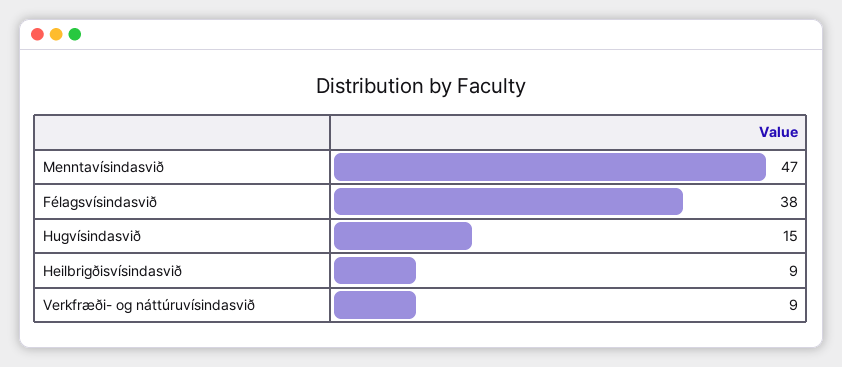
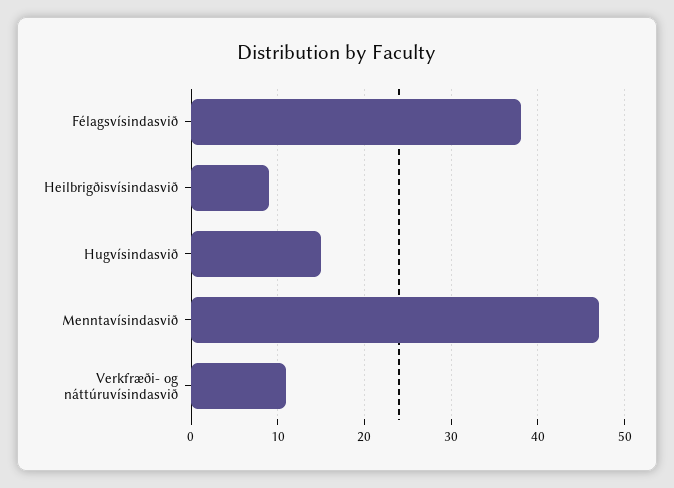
  {
    "Menntavísindasvið": 47,
    "Félagsvísindasvið": 38,
    "Hugvísindasvið": 15,
    "Heilbrigðisvísindasvið": 9,
-   "Verkfræði- og náttúruvísindasvið": 9
+   "Verkfræði- og náttúruvísindasvið": 11
  }

